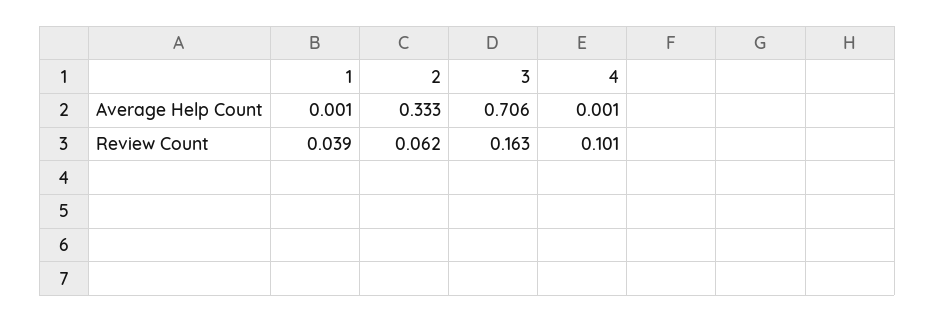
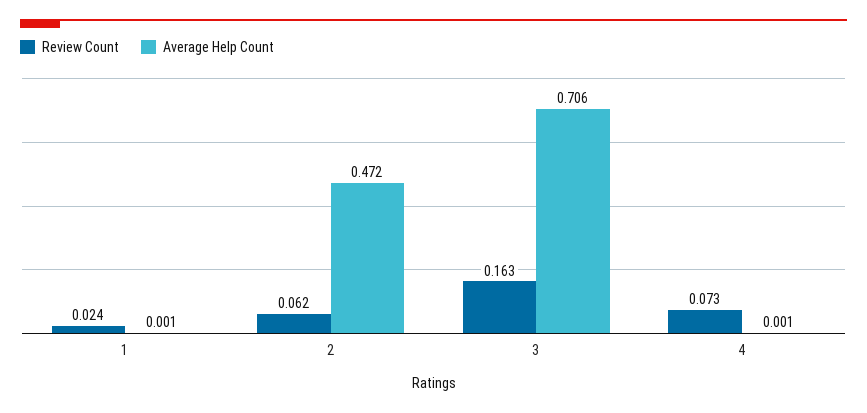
  {
    "Average Help Count": {
      "1": 0.001,
-     "2": 0.333,
+     "2": 0.472,
      "3": 0.706,
      "4": 0.001
    },
    "Review Count": {
-     "1": 0.039,
+     "1": 0.024,
      "2": 0.062,
      "3": 0.163,
-     "4": 0.101
+     "4": 0.073
    }
  }

